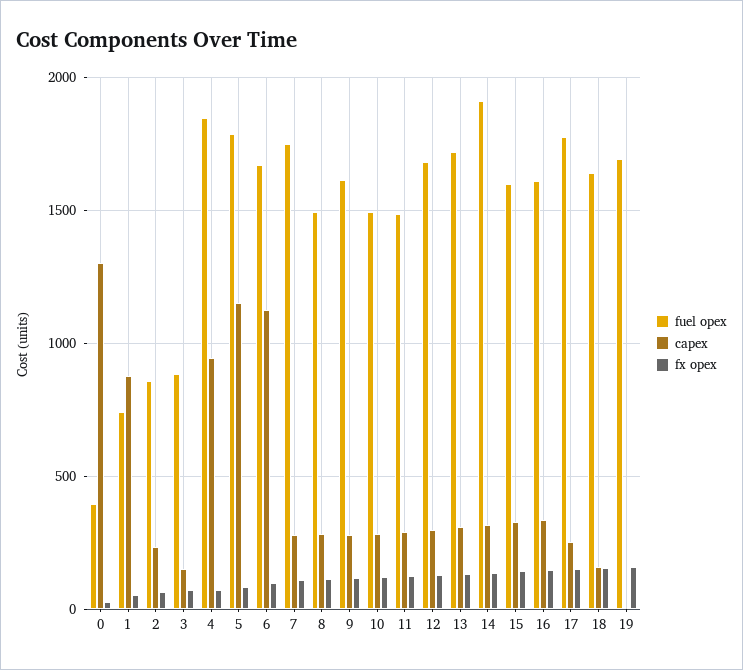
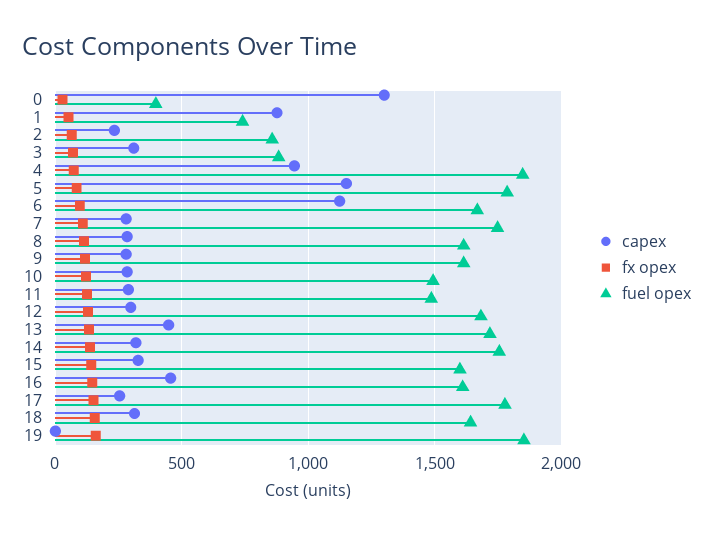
  {
    "fuel opex": {
      "0": 400,
      "1": 750,
      "2": 850,
      "3": 900,
      "4": 1850,
      "5": 1800,
      "6": 1650,
      "7": 1750,
-     "8": 1500,
+     "8": 1600,
      "9": 1600,
      "10": 1500,
      "11": 1500,
      "12": 1700,
      "13": 1700,
-     "14": 1900,
+     "14": 1750,
      "15": 1600,
      "16": 1600,
      "17": 1800,
      "18": 1650,
-     "19": 1700
+     "19": 1850
    },
    "capex": {
      "0": 1300,
      "1": 900,
      "2": 250,
-     "3": 150,
+     "3": 300,
      "4": 950,
      "5": 1150,
      "6": 1100,
      "7": 300,
      "8": 300,
      "9": 300,
      "10": 300,
      "11": 300,
      "12": 300,
-     "13": 300,
+     "13": 450,
      "14": 300,
      "15": 350,
-     "16": 350,
+     "16": 450,
      "17": 250,
-     "18": 150,
+     "18": 300,
      "19": 0
    },
    "fx opex": {
      "0": 50,
      "1": 50,
      "2": 50,
      "3": 50,
      "4": 50,
      "5": 100,
      "6": 100,
      "7": 100,
      "8": 100,
      "9": 100,
      "10": 100,
      "11": 150,
      "12": 150,
      "13": 150,
      "14": 150,
      "15": 150,
      "16": 150,
      "17": 150,
      "18": 150,
      "19": 150
    }
  }

